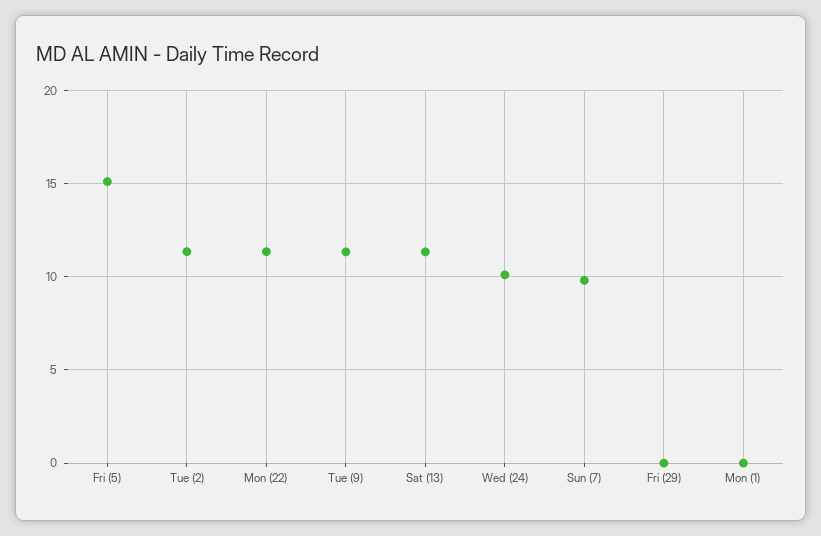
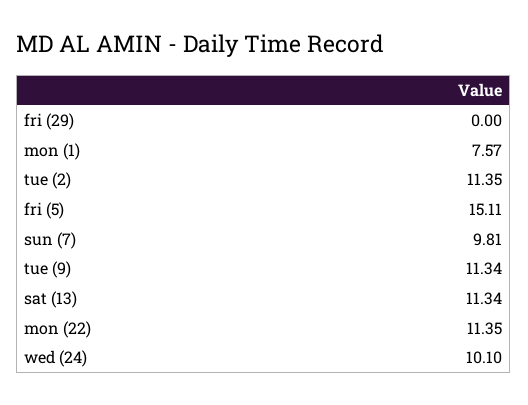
  {
    "Fri (5)": 15.11,
    "Tue (2)": 11.35,
    "Mon (22)": 11.35,
    "Tue (9)": 11.34,
    "Sat (13)": 11.34,
    "Wed (24)": 10.1,
    "Sun (7)": 9.81,
    "Fri (29)": 0,
-   "Mon (1)": 0
+   "Mon (1)": 7.57
  }

